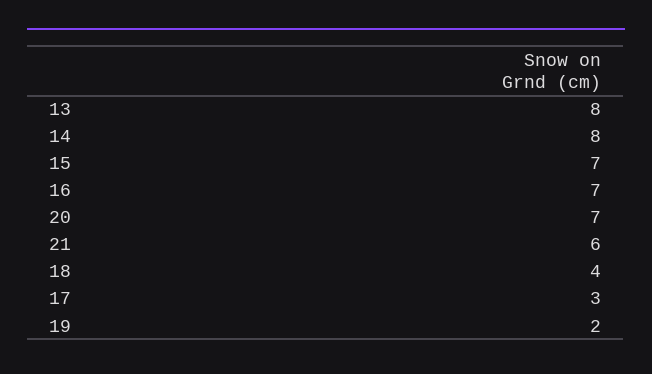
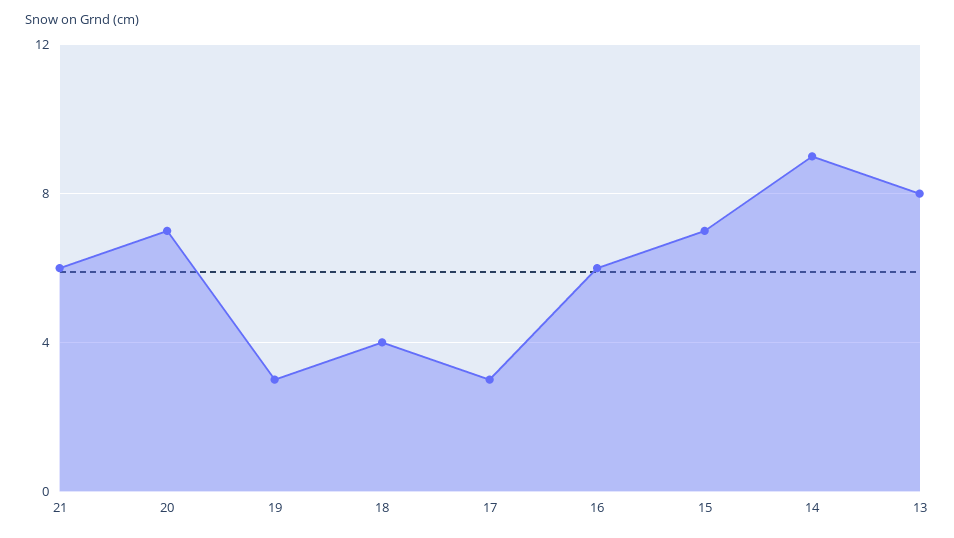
  {
    "13": 8,
-   "14": 8,
+   "14": 9,
    "15": 7,
-   "16": 7,
+   "16": 6,
    "20": 7,
    "21": 6,
    "18": 4,
    "17": 3,
-   "19": 2
+   "19": 3
  }

